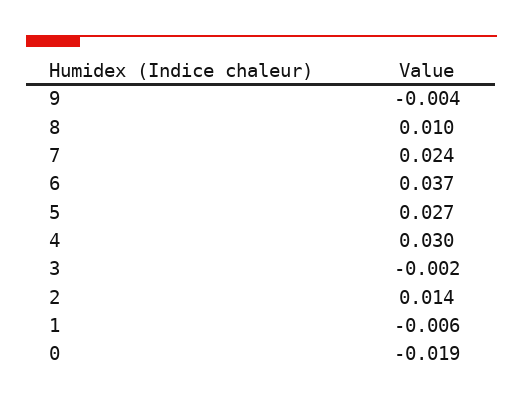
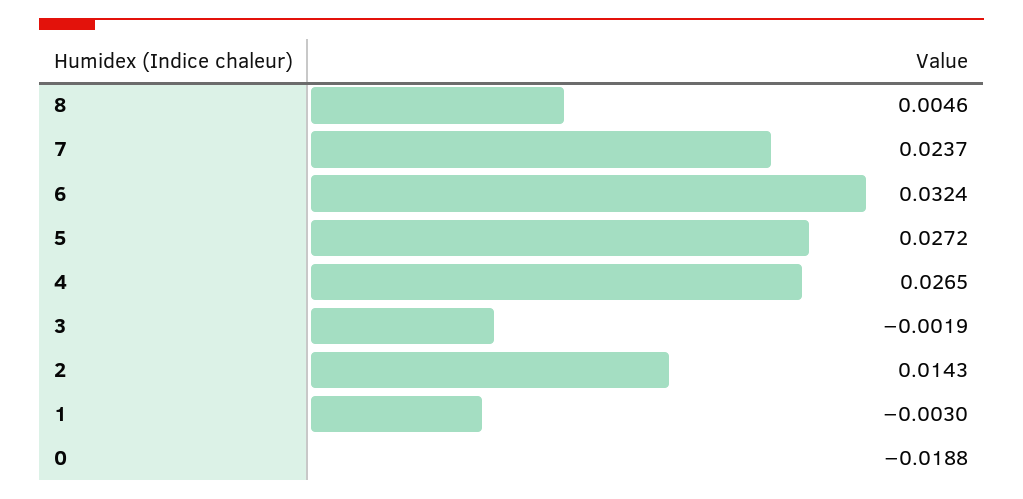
  {
-   "9": -0.004,
-   "8": 0.01,
+   "8": 0.0046,
    "7": 0.0237,
-   "6": 0.037,
+   "6": 0.0324,
    "5": 0.0272,
-   "4": 0.03,
+   "4": 0.0265,
    "3": -0.0019,
    "2": 0.0143,
-   "1": -0.006,
+   "1": -0.003,
    "0": -0.0188
  }

